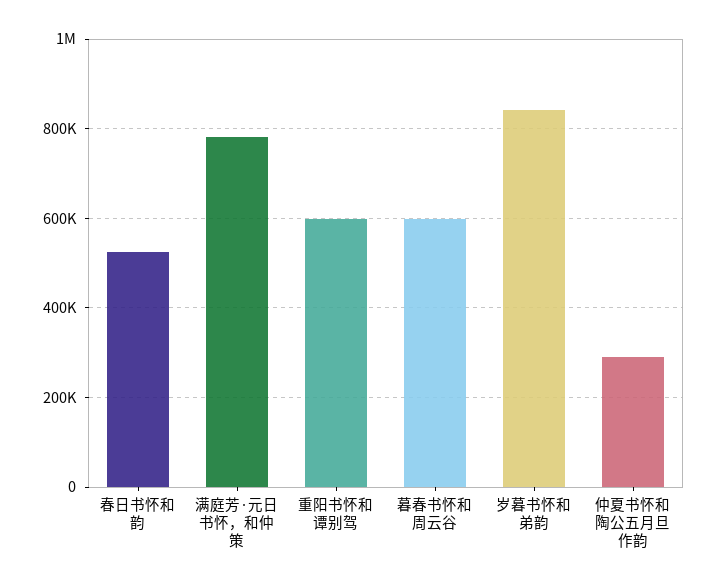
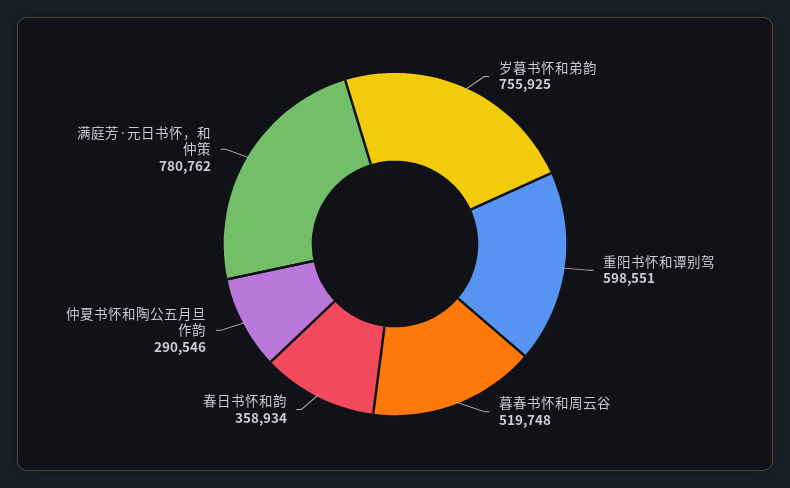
  {
-   "春日书怀和韵": 520000,
+   "春日书怀和韵": 358934,
    "满庭芳·元日书怀，和仲策": 780762,
    "重阳书怀和谭别驾": 598551,
-   "暮春书怀和周云谷": 600000,
+   "暮春书怀和周云谷": 519748,
-   "岁暮书怀和弟韵": 840000,
+   "岁暮书怀和弟韵": 755925,
    "仲夏书怀和陶公五月旦作韵": 290546
  }

